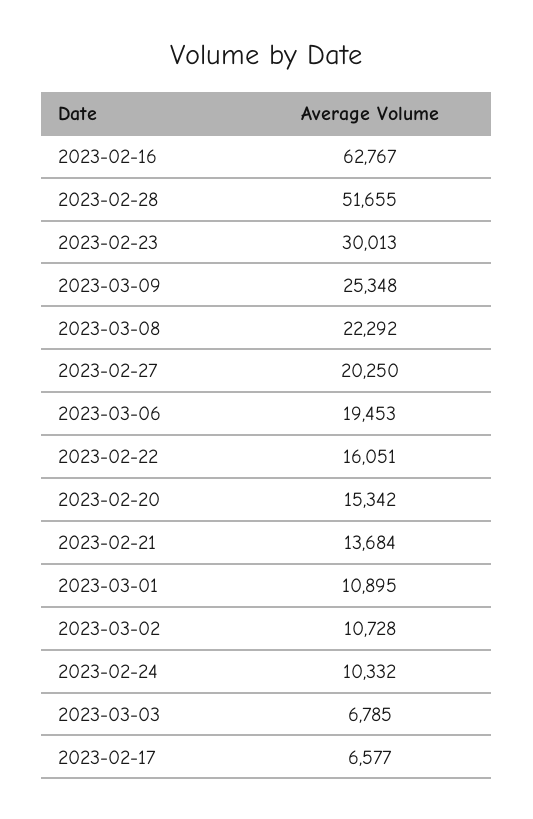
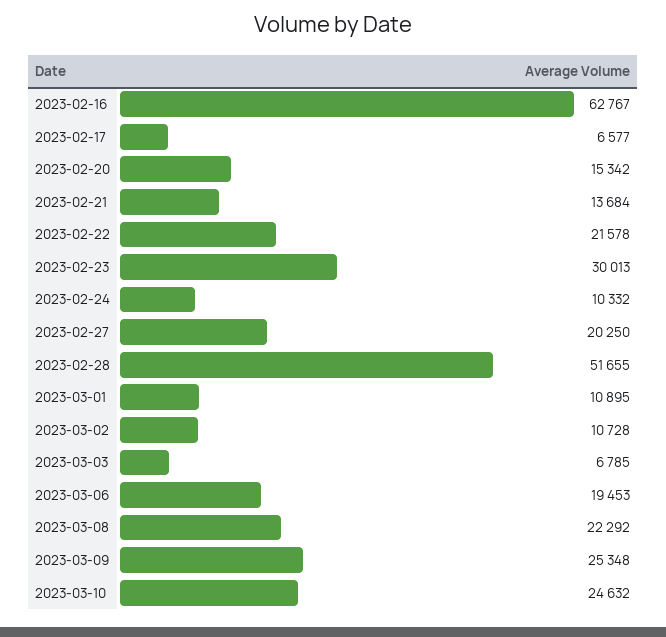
  {
    "2023-02-16": 62767,
    "2023-02-28": 51655,
    "2023-02-23": 30013,
    "2023-03-09": 25348,
    "2023-03-08": 22292,
    "2023-02-27": 20250,
    "2023-03-06": 19453,
-   "2023-02-22": 16051,
+   "2023-02-22": 21578,
    "2023-02-20": 15342,
    "2023-02-21": 13684,
    "2023-03-01": 10895,
    "2023-03-02": 10728,
    "2023-02-24": 10332,
    "2023-03-03": 6785,
-   "2023-02-17": 6577
+   "2023-02-17": 6577,
+   "2023-03-10": 24632
  }

